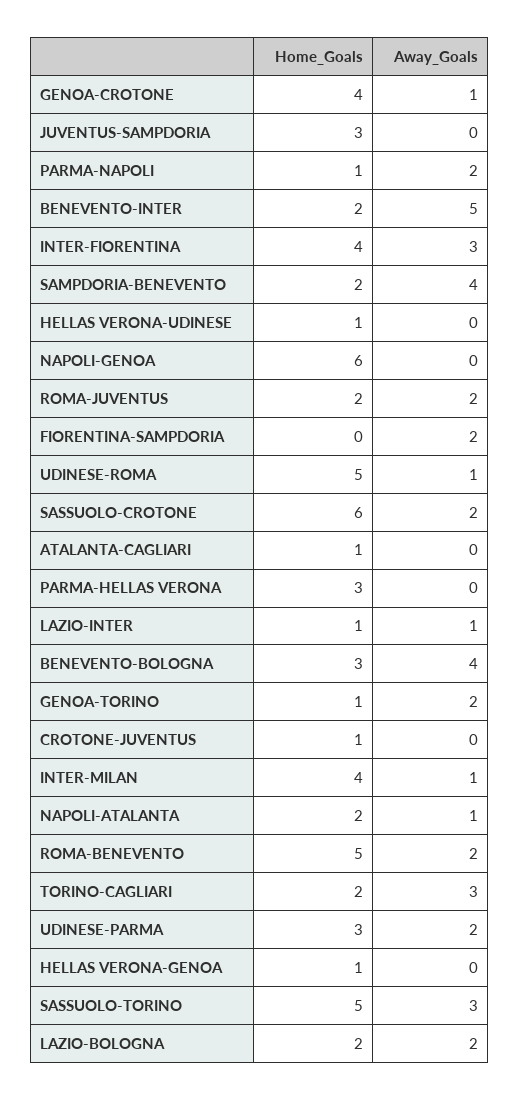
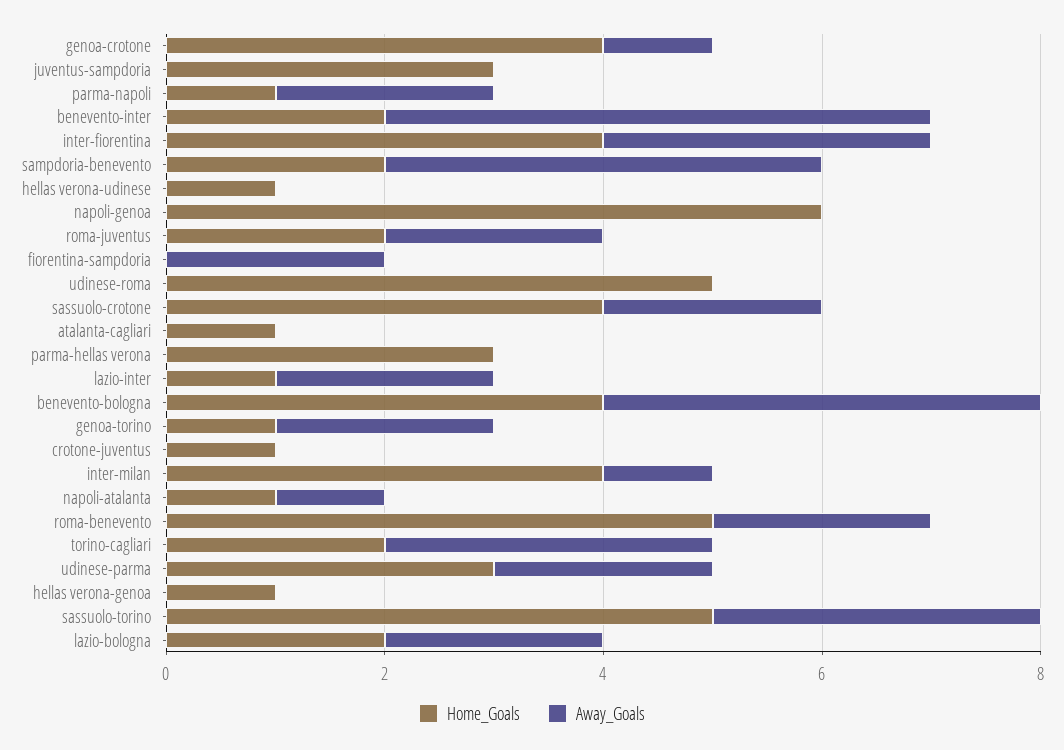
  {
    "Home_Goals": {
      "GENOA-CROTONE": 4,
      "JUVENTUS-SAMPDORIA": 3,
      "PARMA-NAPOLI": 1,
      "BENEVENTO-INTER": 2,
      "INTER-FIORENTINA": 4,
      "SAMPDORIA-BENEVENTO": 2,
      "HELLAS VERONA-UDINESE": 1,
      "NAPOLI-GENOA": 6,
      "ROMA-JUVENTUS": 2,
      "FIORENTINA-SAMPDORIA": 0,
      "UDINESE-ROMA": 5,
-     "SASSUOLO-CROTONE": 6,
+     "SASSUOLO-CROTONE": 4,
      "ATALANTA-CAGLIARI": 1,
      "PARMA-HELLAS VERONA": 3,
      "LAZIO-INTER": 1,
-     "BENEVENTO-BOLOGNA": 3,
+     "BENEVENTO-BOLOGNA": 4,
      "GENOA-TORINO": 1,
      "CROTONE-JUVENTUS": 1,
      "INTER-MILAN": 4,
-     "NAPOLI-ATALANTA": 2,
+     "NAPOLI-ATALANTA": 1,
      "ROMA-BENEVENTO": 5,
      "TORINO-CAGLIARI": 2,
      "UDINESE-PARMA": 3,
      "HELLAS VERONA-GENOA": 1,
      "SASSUOLO-TORINO": 5,
      "LAZIO-BOLOGNA": 2
    },
    "Away_Goals": {
      "GENOA-CROTONE": 1,
      "JUVENTUS-SAMPDORIA": 0,
      "PARMA-NAPOLI": 2,
      "BENEVENTO-INTER": 5,
      "INTER-FIORENTINA": 3,
      "SAMPDORIA-BENEVENTO": 4,
      "HELLAS VERONA-UDINESE": 0,
      "NAPOLI-GENOA": 0,
      "ROMA-JUVENTUS": 2,
      "FIORENTINA-SAMPDORIA": 2,
-     "UDINESE-ROMA": 1,
+     "UDINESE-ROMA": 0,
      "SASSUOLO-CROTONE": 2,
      "ATALANTA-CAGLIARI": 0,
      "PARMA-HELLAS VERONA": 0,
-     "LAZIO-INTER": 1,
+     "LAZIO-INTER": 2,
      "BENEVENTO-BOLOGNA": 4,
      "GENOA-TORINO": 2,
      "CROTONE-JUVENTUS": 0,
      "INTER-MILAN": 1,
      "NAPOLI-ATALANTA": 1,
      "ROMA-BENEVENTO": 2,
      "TORINO-CAGLIARI": 3,
      "UDINESE-PARMA": 2,
      "HELLAS VERONA-GENOA": 0,
      "SASSUOLO-TORINO": 3,
      "LAZIO-BOLOGNA": 2
    }
  }

